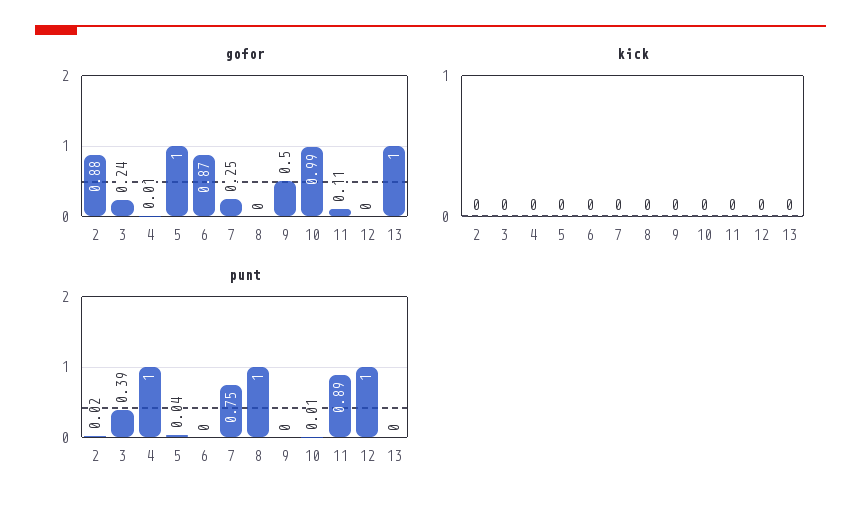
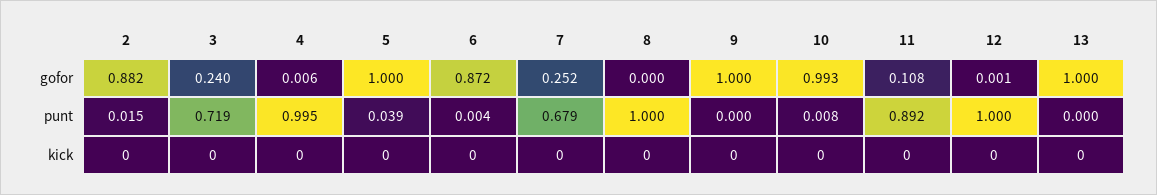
  {
    "gofor": {
      "2": 0.882,
      "3": 0.24,
      "4": 0.006,
      "5": 1,
      "6": 0.872,
      "7": 0.252,
      "8": 0,
-     "9": 0.5,
+     "9": 1,
      "10": 0.993,
      "11": 0.108,
      "12": 0.001,
      "13": 1
    },
    "kick": {
      "2": 0,
      "3": 0,
      "4": 0,
      "5": 0,
      "6": 0,
      "7": 0,
      "8": 0,
      "9": 0,
      "10": 0,
      "11": 0,
      "12": 0,
      "13": 0
    },
    "punt": {
      "2": 0.015,
-     "3": 0.39,
+     "3": 0.719,
      "4": 0.995,
      "5": 0.039,
      "6": 0.004,
-     "7": 0.75,
+     "7": 0.679,
      "8": 1,
      "9": 0,
      "10": 0.008,
      "11": 0.892,
      "12": 1,
      "13": 0
    }
  }

